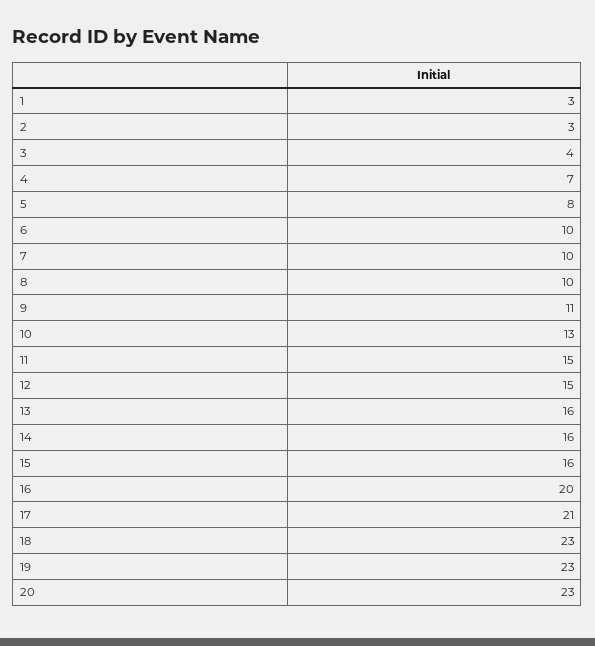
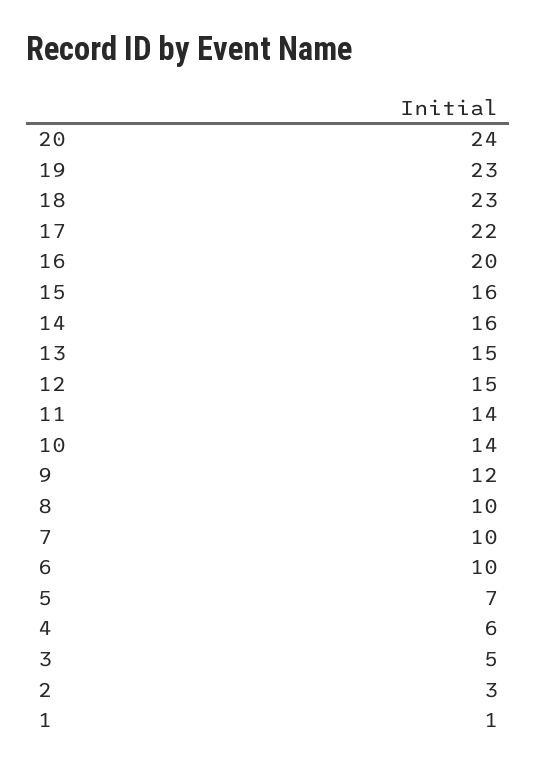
  {
-   "1": 3,
+   "1": 1,
    "2": 3,
-   "3": 4,
+   "3": 5,
-   "4": 7,
+   "4": 6,
-   "5": 8,
+   "5": 7,
    "6": 10,
    "7": 10,
    "8": 10,
-   "9": 11,
+   "9": 12,
-   "10": 13,
+   "10": 14,
-   "11": 15,
+   "11": 14,
    "12": 15,
-   "13": 16,
+   "13": 15,
    "14": 16,
    "15": 16,
    "16": 20,
-   "17": 21,
+   "17": 22,
    "18": 23,
    "19": 23,
-   "20": 23
+   "20": 24
  }

